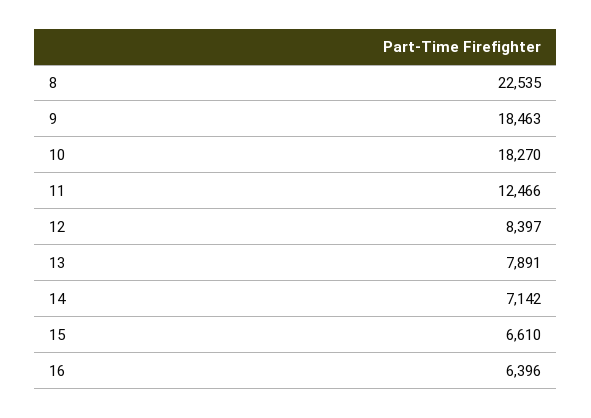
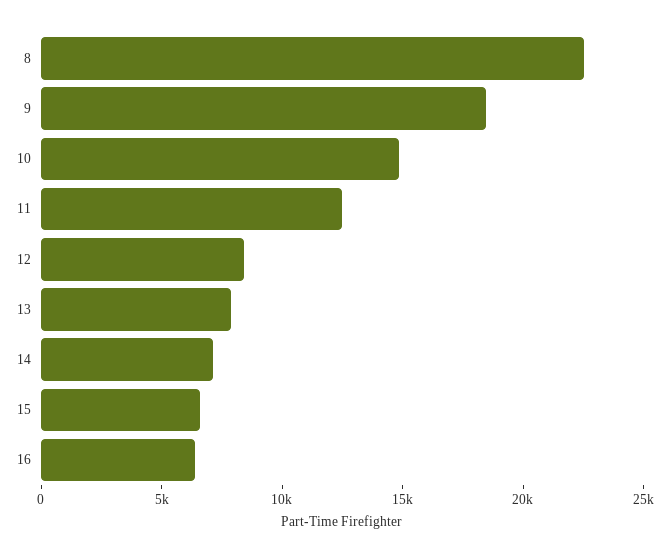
  {
    "8": 22535,
    "9": 18463,
-   "10": 18270,
+   "10": 15000,
    "11": 12466,
    "12": 8397,
    "13": 7891,
    "14": 7142,
    "15": 6610,
    "16": 6396
  }

